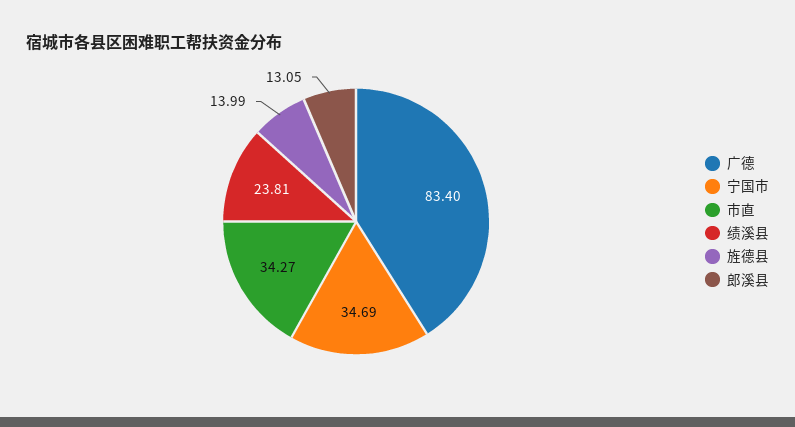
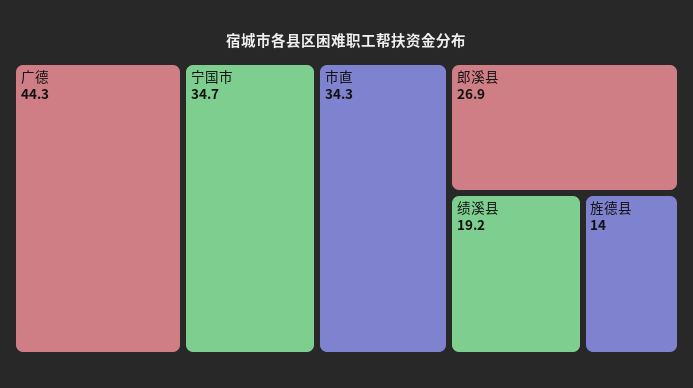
  {
-   "广德": 83.4,
+   "广德": 44.3,
    "宁国市": 34.69,
    "市直": 34.27,
-   "绩溪县": 23.81,
+   "绩溪县": 19.2,
    "旌德县": 13.99,
-   "郎溪县": 13.05
+   "郎溪县": 26.9
  }

